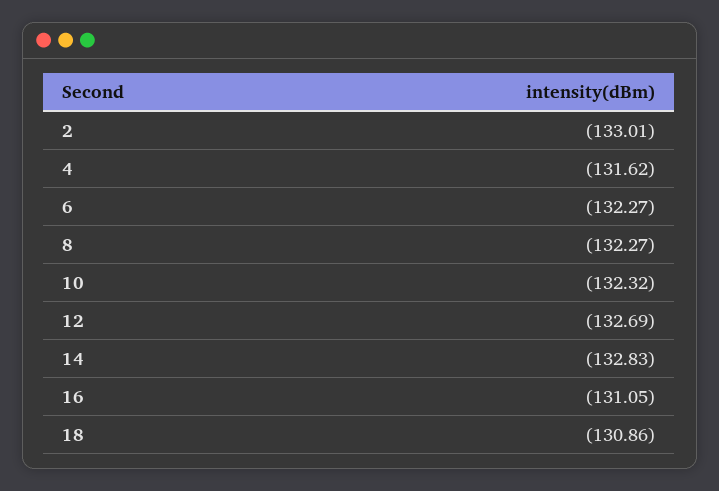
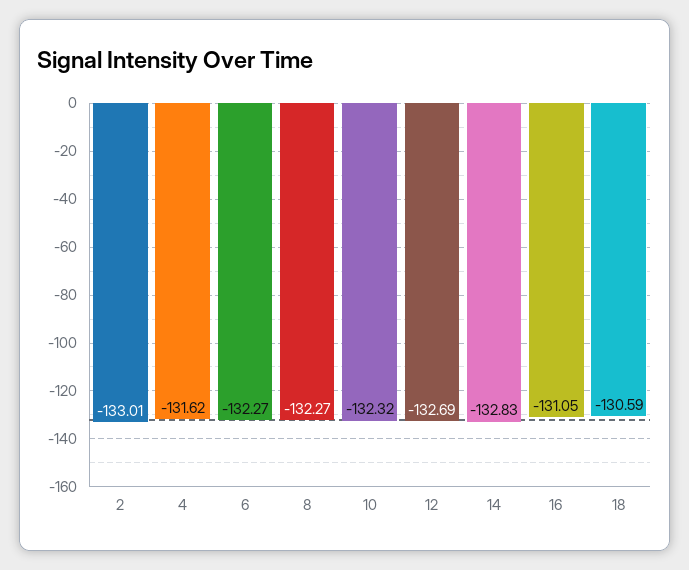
  {
    "2": -133.01,
    "4": -131.62,
    "6": -132.27,
    "8": -132.27,
    "10": -132.32,
    "12": -132.69,
    "14": -132.83,
    "16": -131.05,
-   "18": -130.86
+   "18": -130.59
  }

